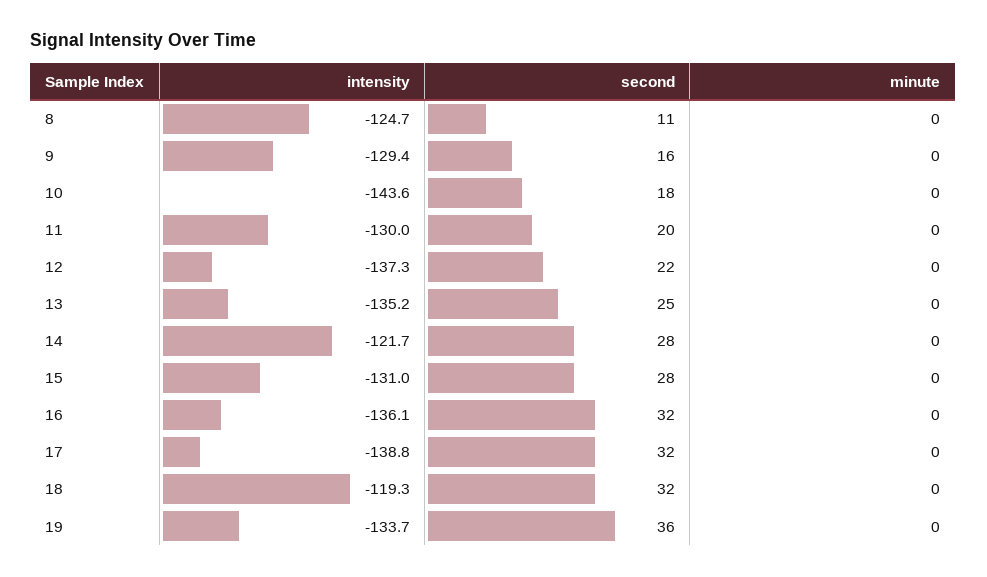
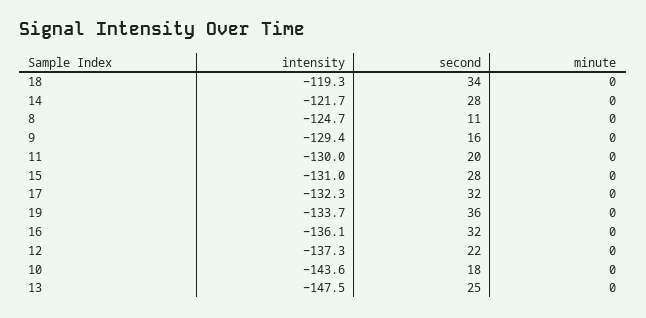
  {
    "intensity": {
      "8": -124.7,
      "9": -129.4,
      "10": -143.6,
      "11": -130,
      "12": -137.3,
-     "13": -135.2,
+     "13": -147.5,
      "14": -121.7,
      "15": -131,
      "16": -136.1,
-     "17": -138.8,
+     "17": -132.3,
      "18": -119.3,
      "19": -133.7
    },
    "second": {
      "8": 11,
      "9": 16,
      "10": 18,
      "11": 20,
      "12": 22,
      "13": 25,
      "14": 28,
      "15": 28,
      "16": 32,
      "17": 32,
-     "18": 32,
+     "18": 34,
      "19": 36
    },
    "minute": {
      "8": 0,
      "9": 0,
      "10": 0,
      "11": 0,
      "12": 0,
      "13": 0,
      "14": 0,
      "15": 0,
      "16": 0,
      "17": 0,
      "18": 0,
      "19": 0
    }
  }

